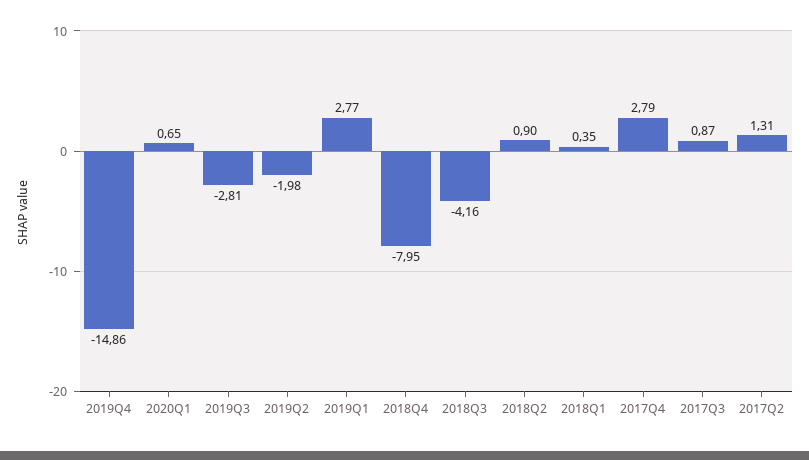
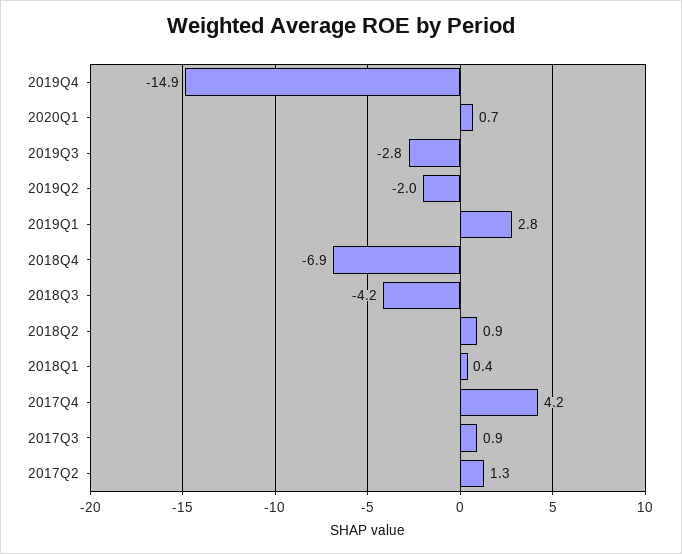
  {
    "2019Q4": -14.86,
    "2020Q1": 0.65,
    "2019Q3": -2.81,
    "2019Q2": -1.98,
    "2019Q1": 2.77,
-   "2018Q4": -7.95,
+   "2018Q4": -6.9,
    "2018Q3": -4.16,
    "2018Q2": 0.9,
    "2018Q1": 0.35,
-   "2017Q4": 2.79,
+   "2017Q4": 4.2,
    "2017Q3": 0.87,
    "2017Q2": 1.31
  }

